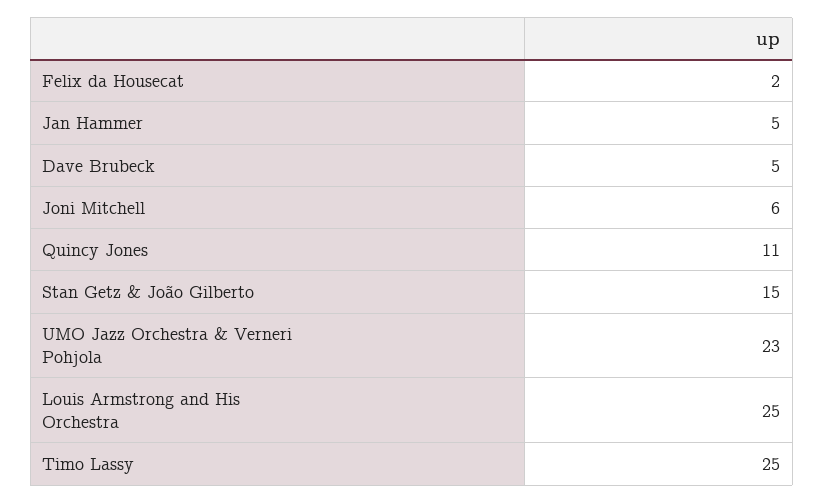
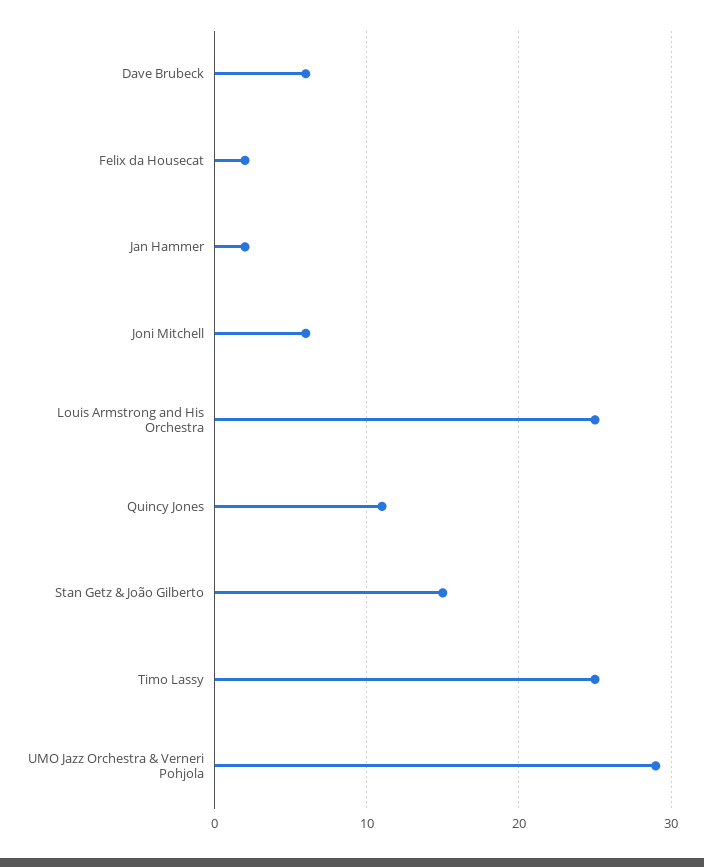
  {
    "Felix da Housecat": 2,
-   "Jan Hammer": 5,
+   "Jan Hammer": 2,
-   "Dave Brubeck": 5,
+   "Dave Brubeck": 6,
    "Joni Mitchell": 6,
    "Quincy Jones": 11,
    "Stan Getz & João Gilberto": 15,
-   "UMO Jazz Orchestra & Verneri Pohjola": 23,
+   "UMO Jazz Orchestra & Verneri Pohjola": 29,
    "Louis Armstrong and His Orchestra": 25,
    "Timo Lassy": 25
  }

